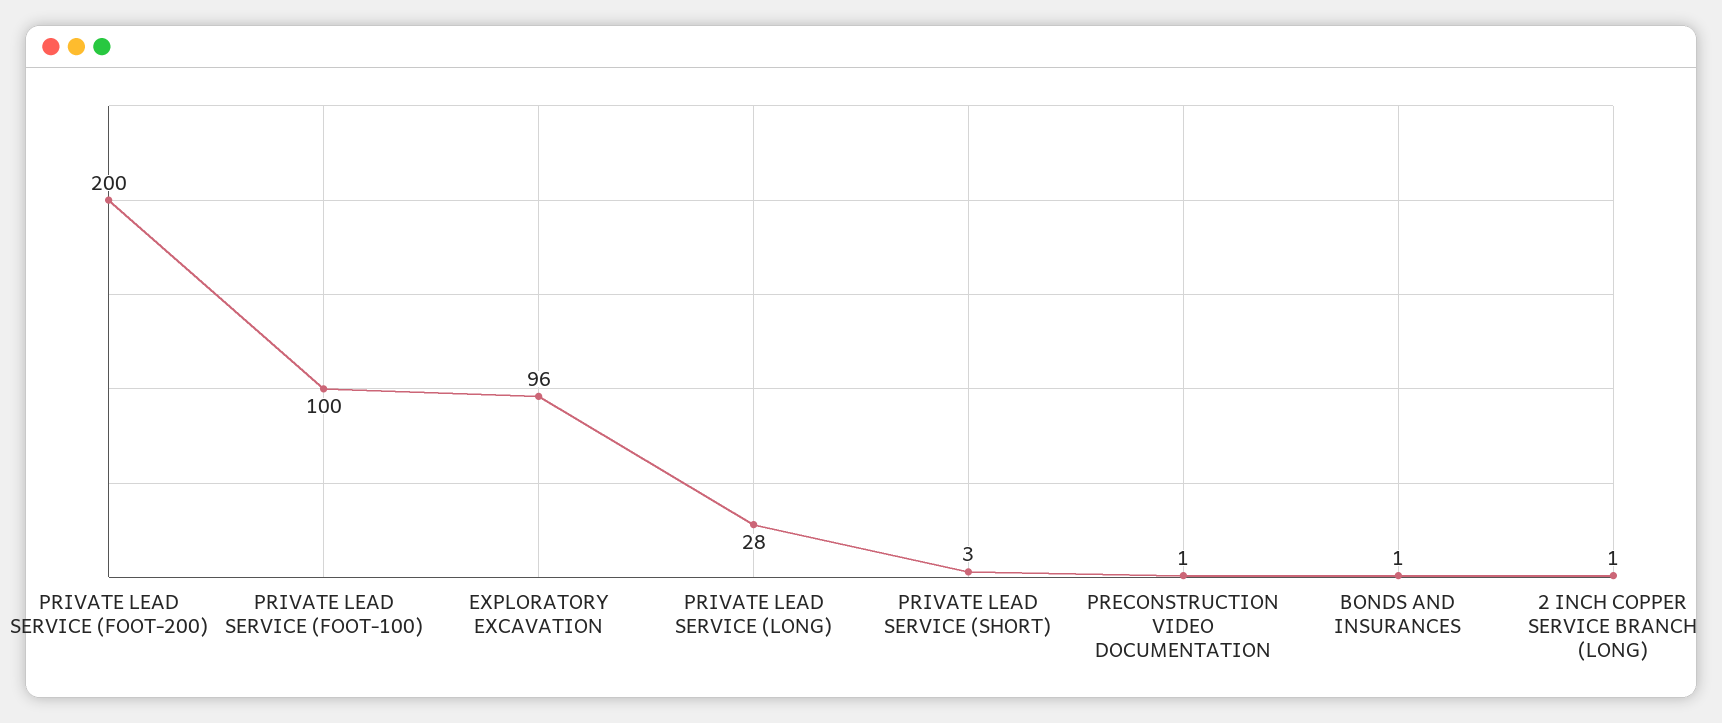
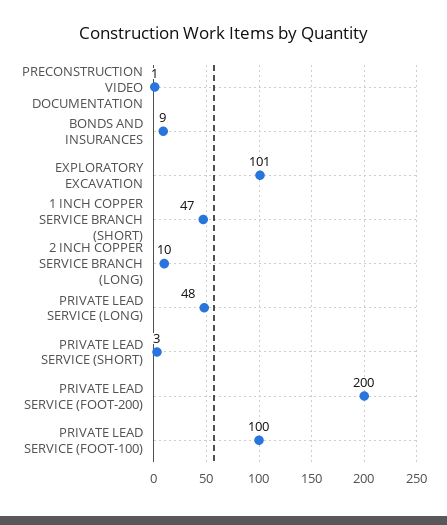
  {
    "PRIVATE LEAD SERVICE (FOOT-200)": 200,
    "PRIVATE LEAD SERVICE (FOOT-100)": 100,
-   "EXPLORATORY EXCAVATION": 96,
+   "EXPLORATORY EXCAVATION": 101,
-   "PRIVATE LEAD SERVICE (LONG)": 28,
+   "PRIVATE LEAD SERVICE (LONG)": 48,
    "PRIVATE LEAD SERVICE (SHORT)": 3,
    "PRECONSTRUCTION VIDEO DOCUMENTATION": 1,
-   "BONDS AND INSURANCES": 1,
+   "BONDS AND INSURANCES": 9,
-   "2 INCH COPPER SERVICE BRANCH (LONG)": 1
+   "2 INCH COPPER SERVICE BRANCH (LONG)": 10,
+   "1 INCH COPPER SERVICE BRANCH (SHORT)": 47
  }

